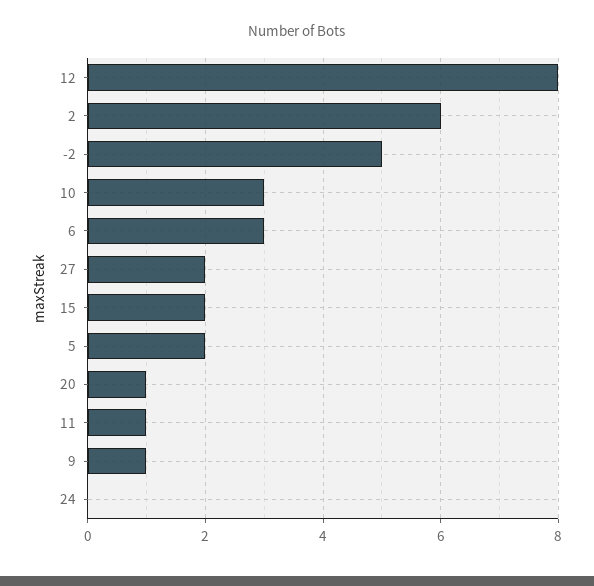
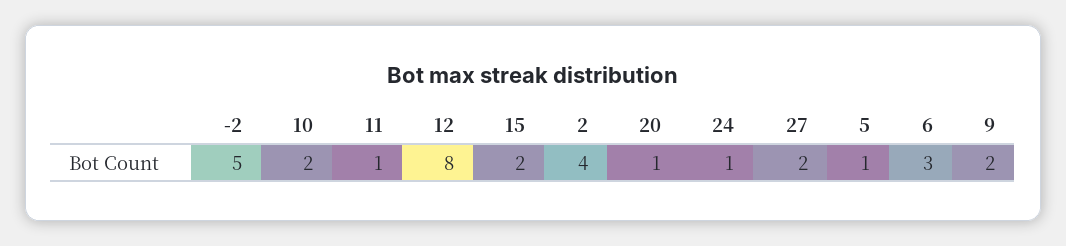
  {
    "12": 8,
-   "2": 6,
+   "2": 4,
    "-2": 5,
-   "10": 3,
+   "10": 2,
    "6": 3,
    "27": 2,
    "15": 2,
-   "5": 2,
+   "5": 1,
    "20": 1,
    "11": 1,
-   "9": 1,
+   "9": 2,
-   "24": 0
+   "24": 1
  }

